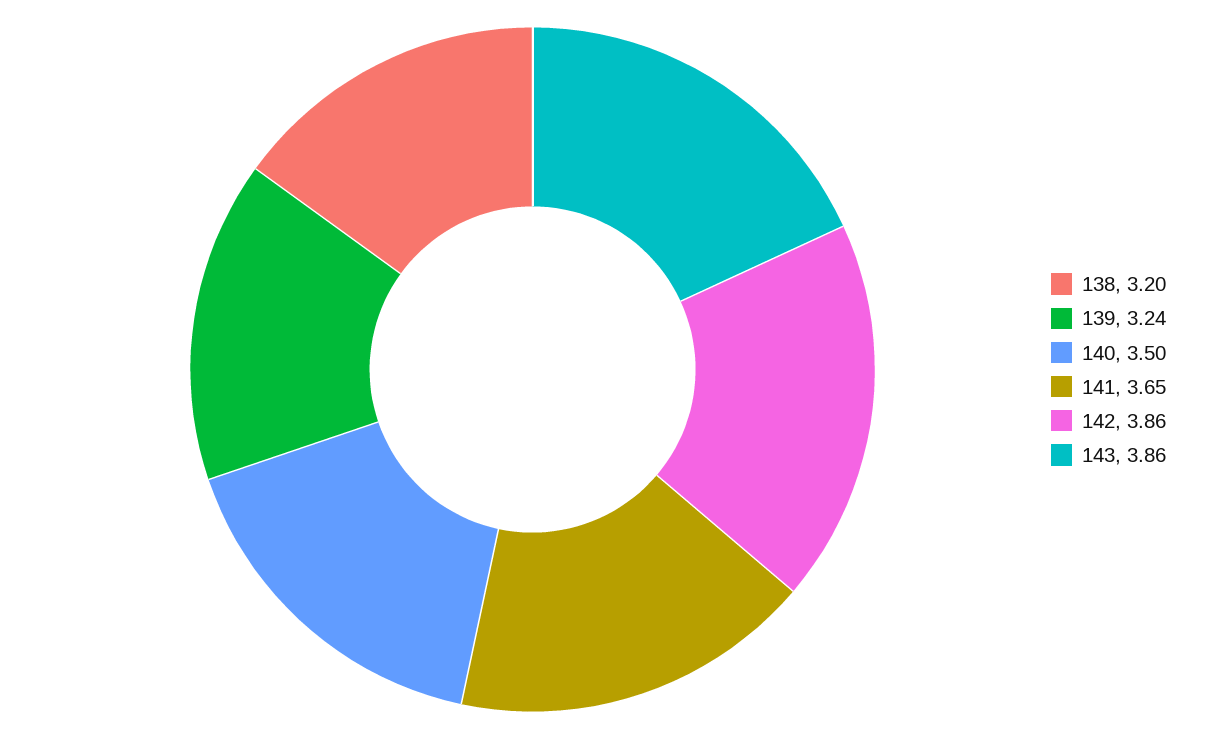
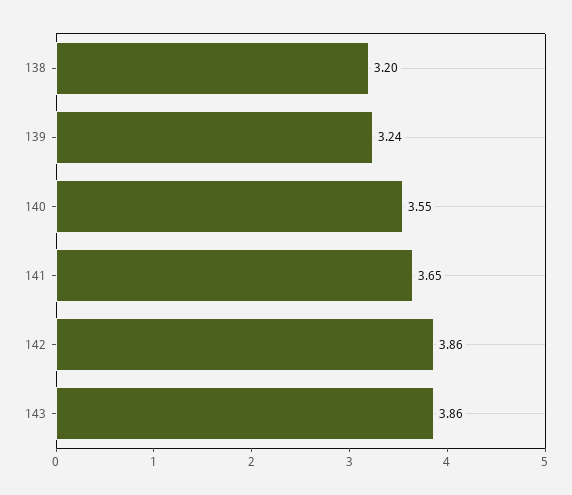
  {
    "138": 3.2,
    "139": 3.24,
-   "140": 3.5,
+   "140": 3.55,
    "141": 3.65,
    "142": 3.86,
    "143": 3.86
  }

